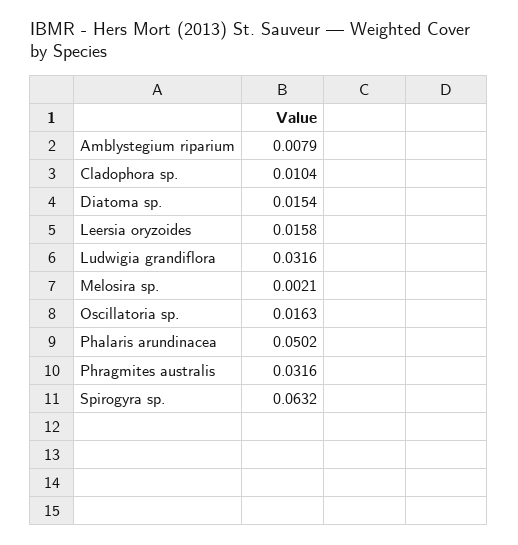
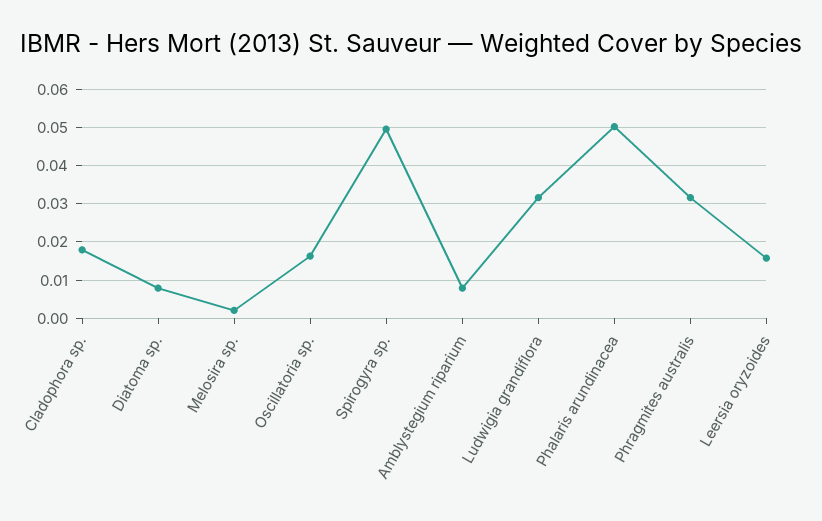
  {
    "Amblystegium riparium": 0.0079,
-   "Cladophora sp.": 0.0104,
+   "Cladophora sp.": 0.018,
-   "Diatoma sp.": 0.0154,
+   "Diatoma sp.": 0.008,
    "Leersia oryzoides": 0.0158,
    "Ludwigia grandiflora": 0.0316,
    "Melosira sp.": 0.0021,
    "Oscillatoria sp.": 0.0163,
    "Phalaris arundinacea": 0.0502,
    "Phragmites australis": 0.0316,
-   "Spirogyra sp.": 0.0632
+   "Spirogyra sp.": 0.05
  }

